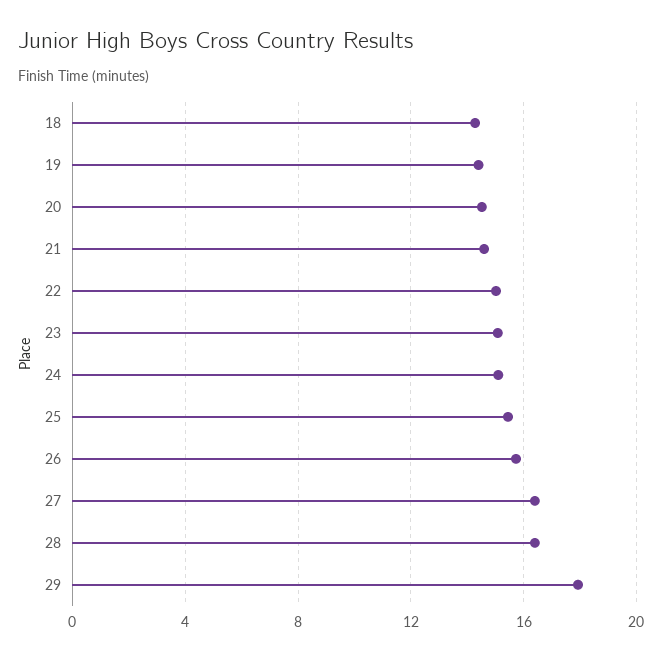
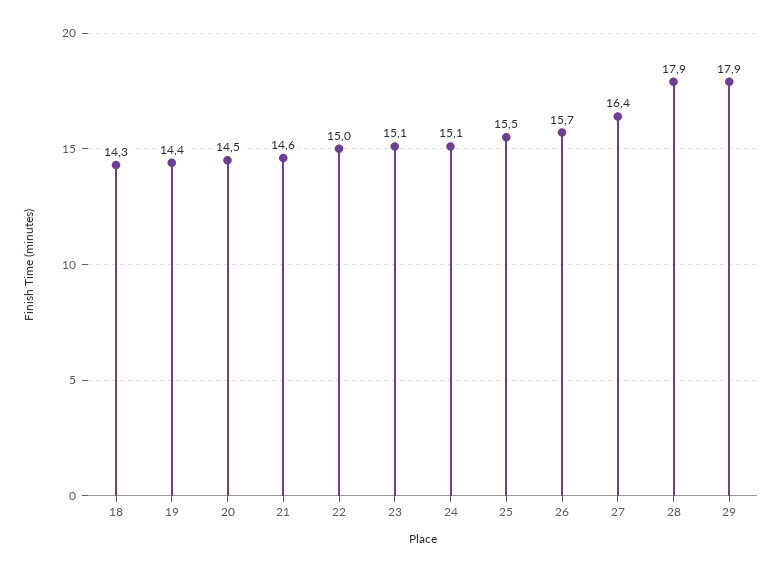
  {
    "18": 14.3,
    "19": 14.4,
    "20": 14.5,
    "21": 14.6,
    "22": 15,
    "23": 15.1,
    "24": 15.1,
    "25": 15.5,
    "26": 15.7,
    "27": 16.4,
-   "28": 16.5,
+   "28": 17.9,
    "29": 17.9
  }

